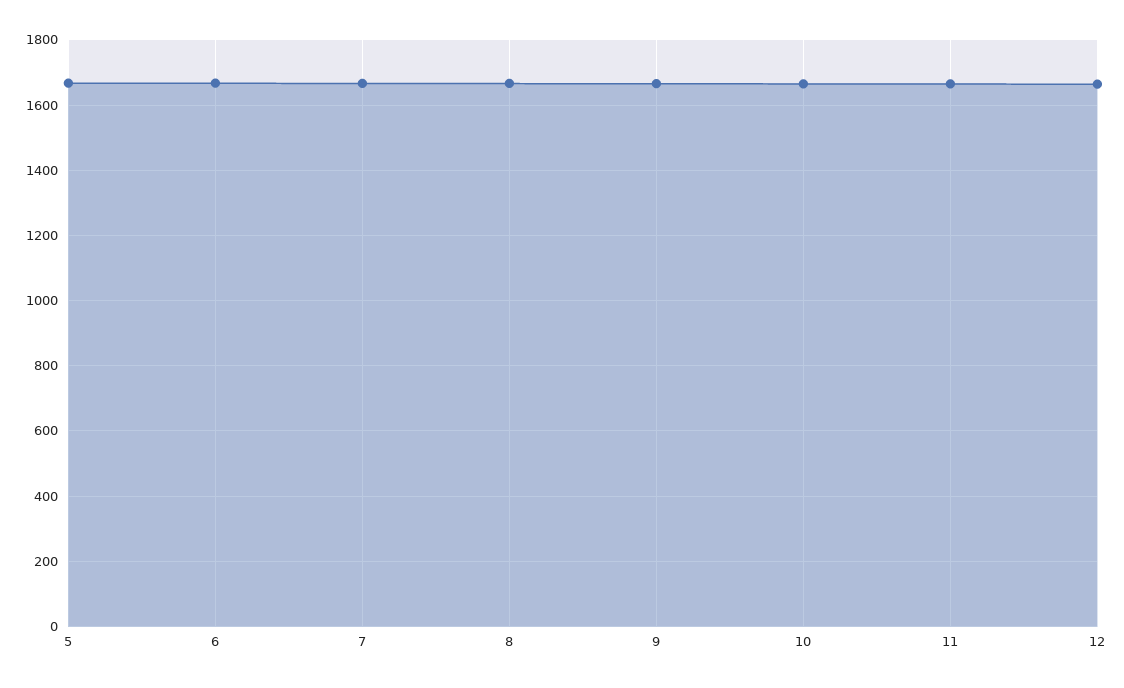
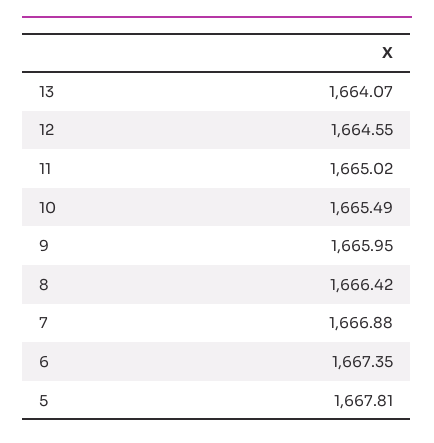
  {
    "5": 1667.81,
    "6": 1667.35,
    "7": 1666.88,
    "8": 1666.42,
    "9": 1665.95,
    "10": 1665.49,
    "11": 1665.02,
-   "12": 1664.55
+   "12": 1664.55,
+   "13": 1664.07
  }

